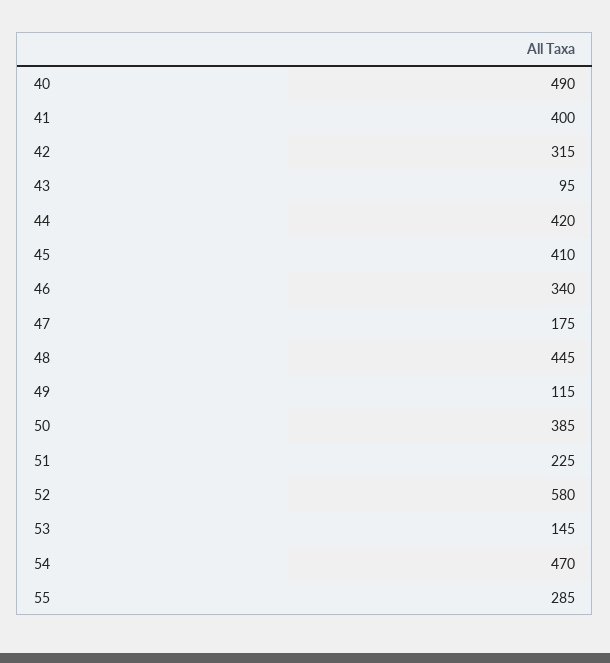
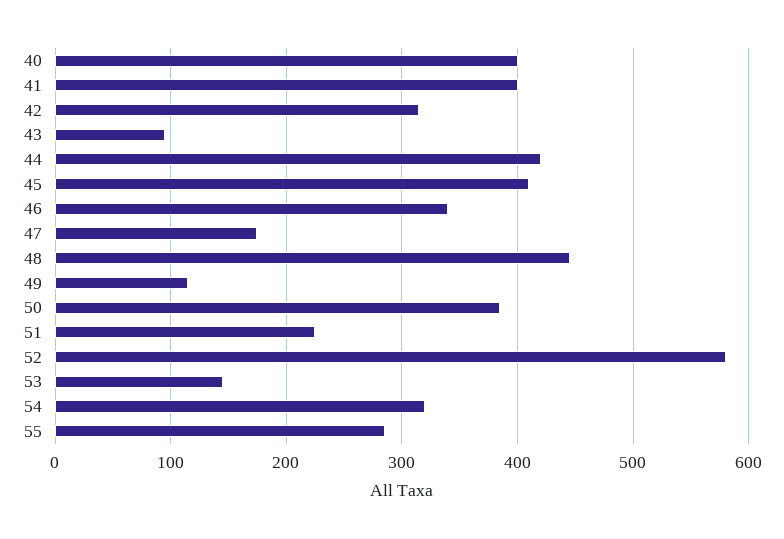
  {
-   "40": 490,
+   "40": 400,
    "41": 400,
    "42": 315,
    "43": 95,
    "44": 420,
    "45": 410,
    "46": 340,
    "47": 175,
    "48": 445,
    "49": 115,
    "50": 385,
    "51": 225,
    "52": 580,
    "53": 145,
-   "54": 470,
+   "54": 320,
    "55": 285
  }

